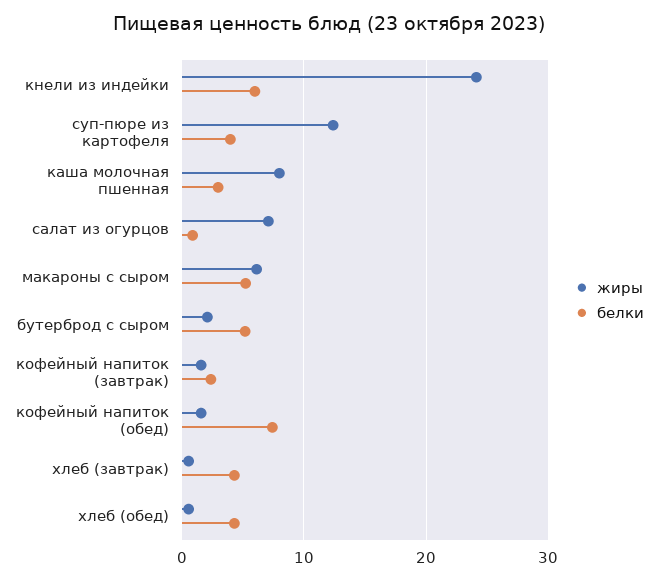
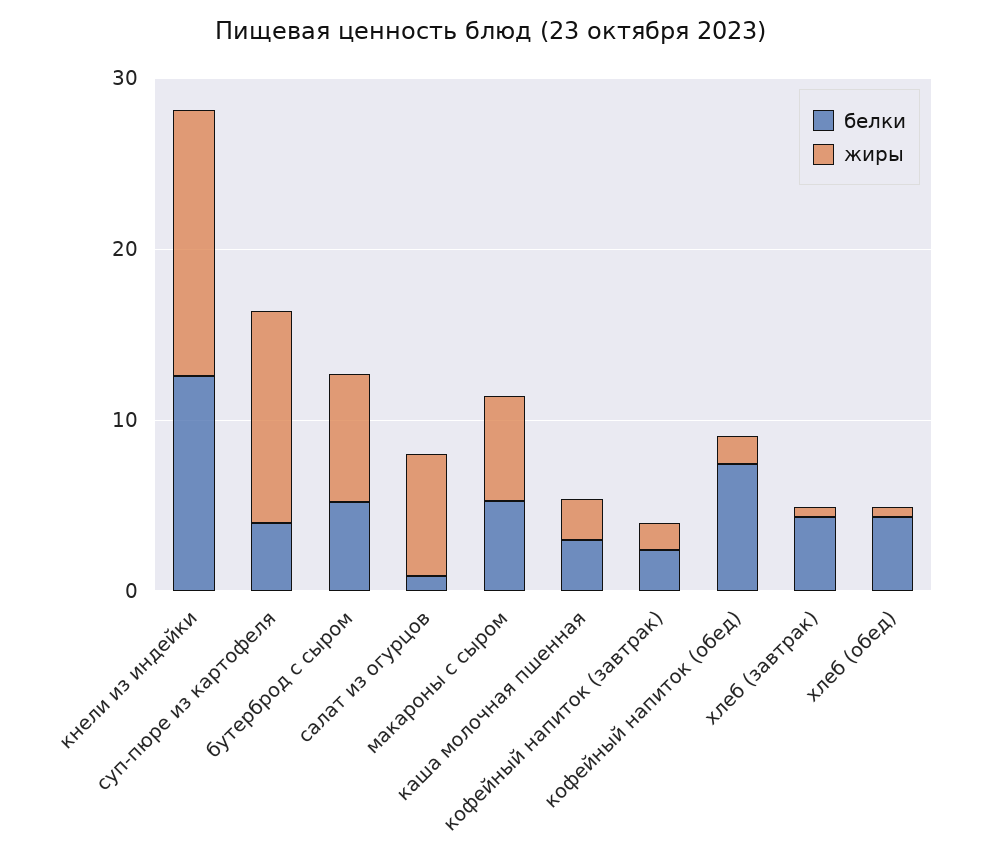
  {
    "жиры": {
-     "кнели из индейки": 24,
+     "кнели из индейки": 16,
      "суп-пюре из картофеля": 12,
-     "каша молочная пшенная": 8,
+     "каша молочная пшенная": 2,
      "салат из огурцов": 7,
      "макароны с сыром": 6,
-     "бутерброд с сыром": 2,
+     "бутерброд с сыром": 8,
      "кофейный напиток (завтрак)": 2,
      "кофейный напиток (обед)": 2,
      "хлеб (завтрак)": 1,
      "хлеб (обед)": 1
    },
    "белки": {
-     "кнели из индейки": 6,
+     "кнели из индейки": 12,
      "суп-пюре из картофеля": 4,
      "каша молочная пшенная": 3,
      "салат из огурцов": 1,
      "макароны с сыром": 5,
      "бутерброд с сыром": 5,
      "кофейный напиток (завтрак)": 2,
      "кофейный напиток (обед)": 7,
      "хлеб (завтрак)": 4,
      "хлеб (обед)": 4
    }
  }

